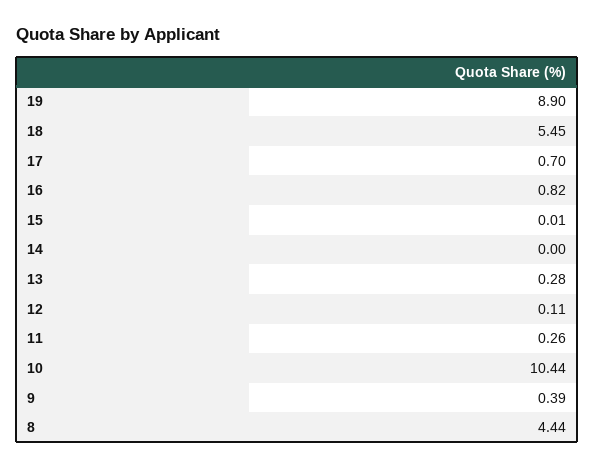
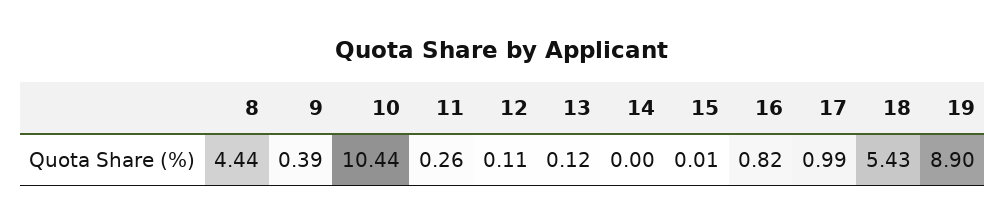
  {
    "19": 8.9,
-   "18": 5.45,
+   "18": 5.43,
-   "17": 0.7,
+   "17": 0.99,
    "16": 0.82,
    "15": 0.01,
    "14": 0,
-   "13": 0.28,
+   "13": 0.12,
    "12": 0.11,
    "11": 0.26,
    "10": 10.44,
    "9": 0.39,
    "8": 4.44
  }

